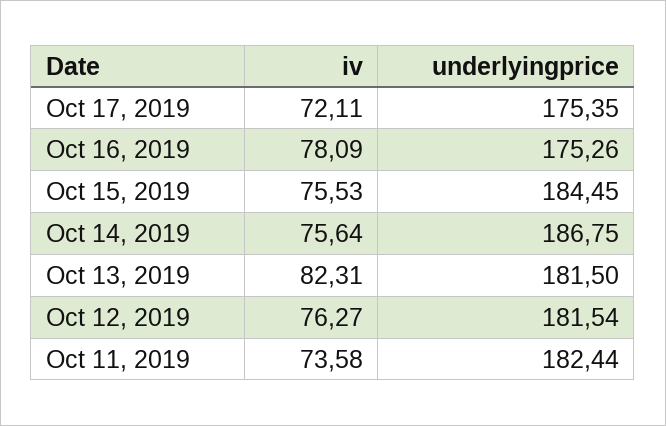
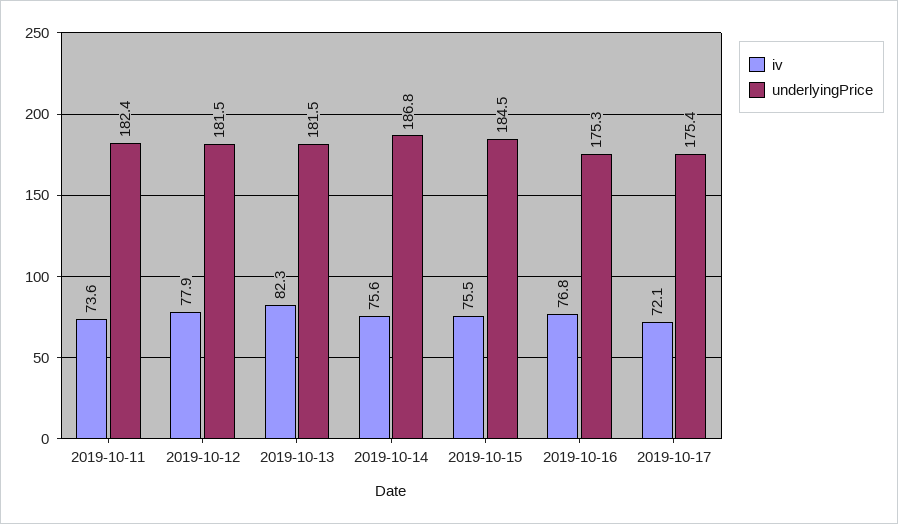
  {
    "iv": {
      "Oct 17, 2019": 72.11,
-     "Oct 16, 2019": 78.09,
+     "Oct 16, 2019": 76.8,
      "Oct 15, 2019": 75.53,
      "Oct 14, 2019": 75.64,
      "Oct 13, 2019": 82.31,
-     "Oct 12, 2019": 76.27,
+     "Oct 12, 2019": 77.9,
      "Oct 11, 2019": 73.58
    },
    "underlyingprice": {
      "Oct 17, 2019": 175.35,
      "Oct 16, 2019": 175.26,
      "Oct 15, 2019": 184.45,
      "Oct 14, 2019": 186.75,
      "Oct 13, 2019": 181.5,
      "Oct 12, 2019": 181.54,
      "Oct 11, 2019": 182.44
    }
  }

